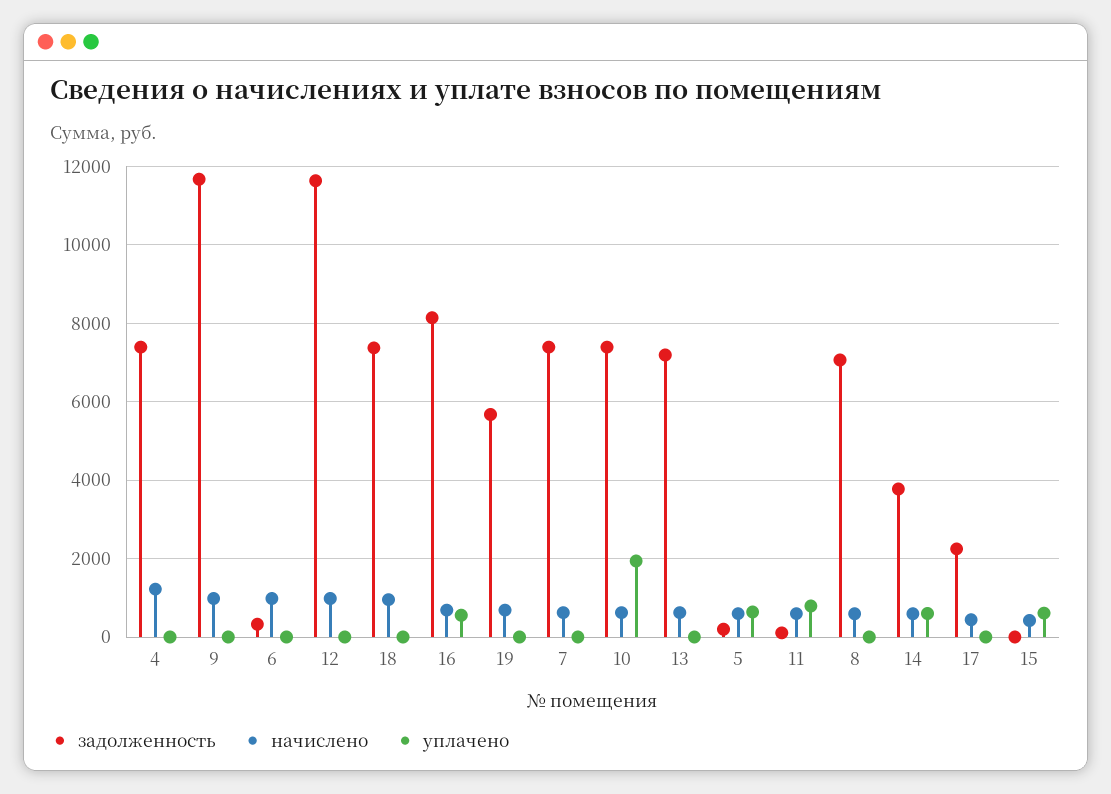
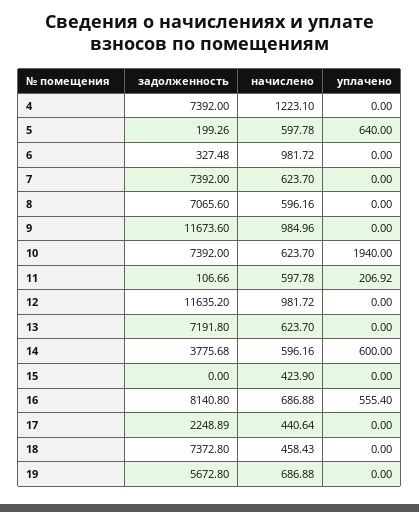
  {
    "задолженность": {
      "4": 7392,
      "9": 11673.6,
      "6": 327.48,
      "12": 11635.2,
      "18": 7372.8,
      "16": 8140.8,
      "19": 5672.8,
      "7": 7392,
      "10": 7392,
      "13": 7191.8,
      "5": 199.26,
      "11": 106.66,
      "8": 7065.6,
      "14": 3775.68,
      "17": 2248.89,
      "15": 0
    },
    "начислено": {
      "4": 1223.1,
      "9": 984.96,
      "6": 981.72,
      "12": 981.72,
-     "18": 1000,
+     "18": 458.43,
      "16": 686.88,
      "19": 686.88,
      "7": 623.7,
      "10": 623.7,
      "13": 623.7,
      "5": 597.78,
      "11": 597.78,
      "8": 596.16,
      "14": 596.16,
      "17": 440.64,
      "15": 423.9
    },
    "уплачено": {
      "4": 0,
      "9": 0,
      "6": 0,
      "12": 0,
      "18": 0,
      "16": 555.4,
      "19": 0,
      "7": 0,
      "10": 1940,
      "13": 0,
      "5": 640,
-     "11": 800,
+     "11": 206.92,
      "8": 0,
      "14": 600,
      "17": 0,
-     "15": 600
+     "15": 0
    }
  }

